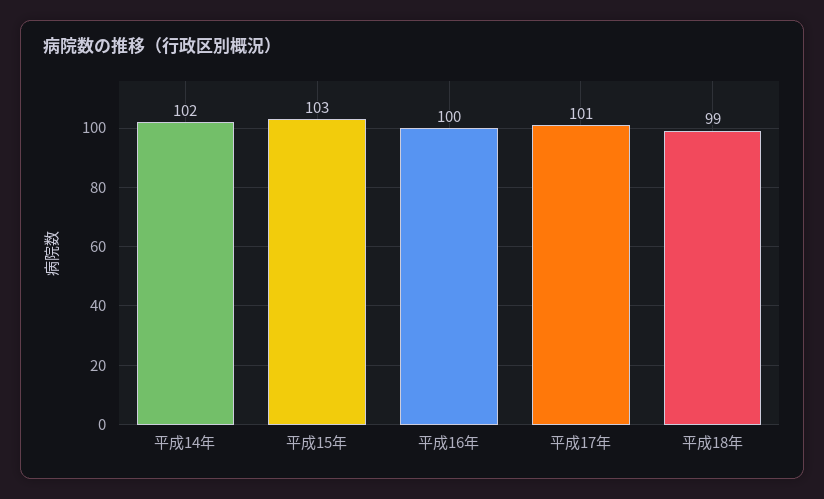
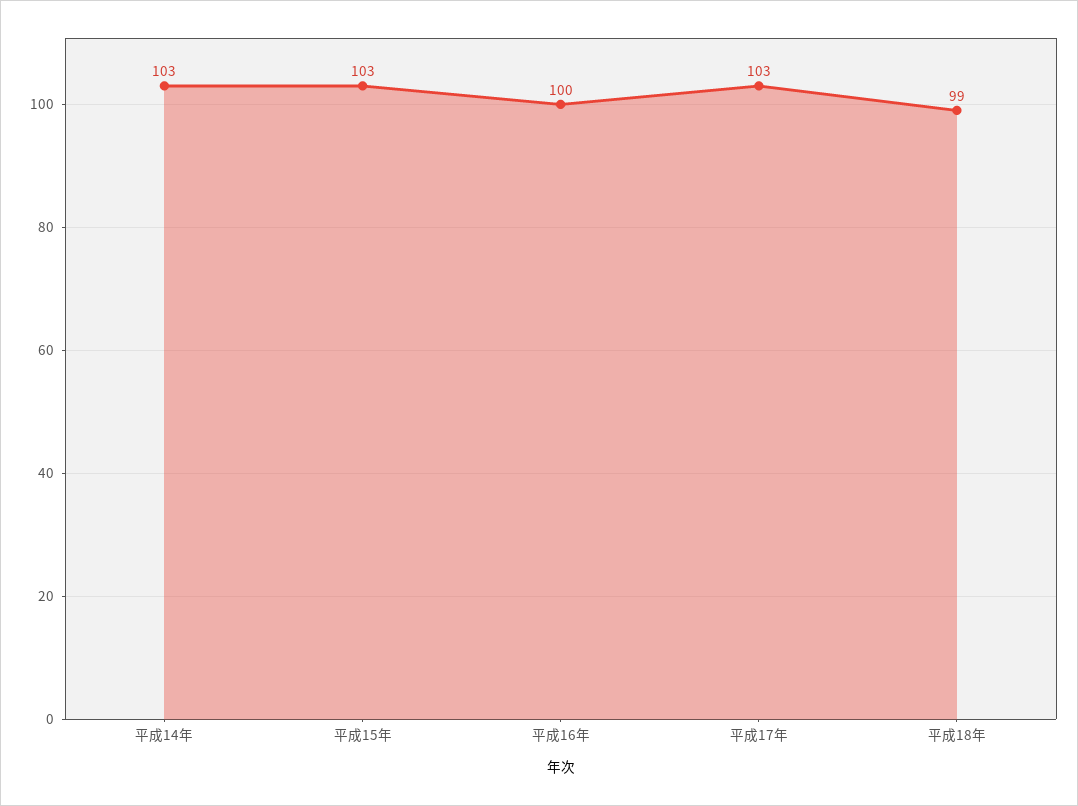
  {
-   "平成14年": 102,
+   "平成14年": 103,
    "平成15年": 103,
    "平成16年": 100,
-   "平成17年": 101,
+   "平成17年": 103,
    "平成18年": 99
  }

